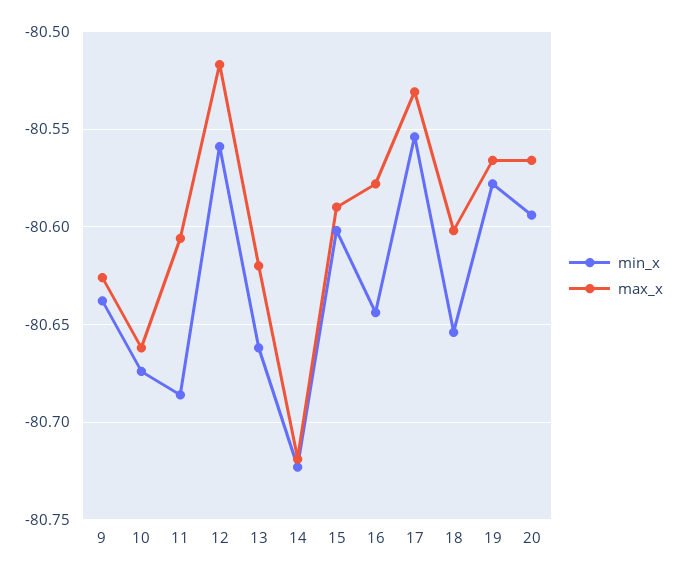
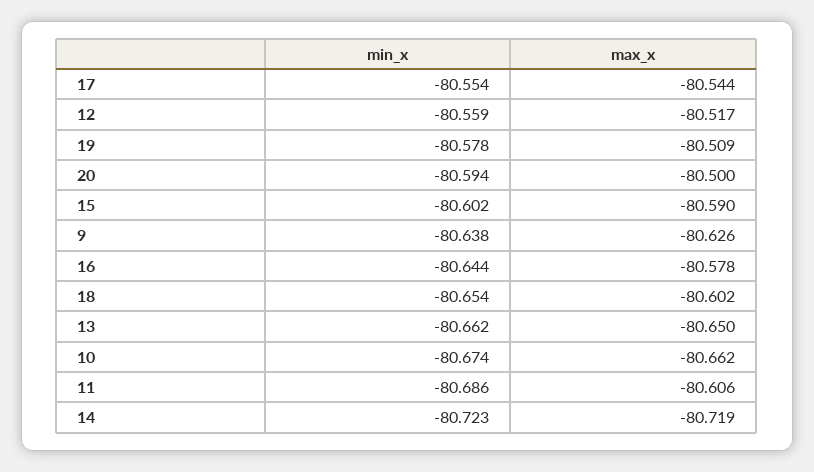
  {
    "min_x": {
      "9": -80.638,
      "10": -80.674,
      "11": -80.686,
      "12": -80.559,
      "13": -80.662,
      "14": -80.723,
      "15": -80.602,
      "16": -80.644,
      "17": -80.554,
      "18": -80.654,
      "19": -80.578,
      "20": -80.594
    },
    "max_x": {
      "9": -80.626,
      "10": -80.662,
      "11": -80.606,
      "12": -80.517,
-     "13": -80.62,
+     "13": -80.65,
      "14": -80.719,
      "15": -80.59,
      "16": -80.578,
-     "17": -80.53,
+     "17": -80.544,
      "18": -80.602,
-     "19": -80.565,
+     "19": -80.509,
-     "20": -80.565
+     "20": -80.5
    }
  }

